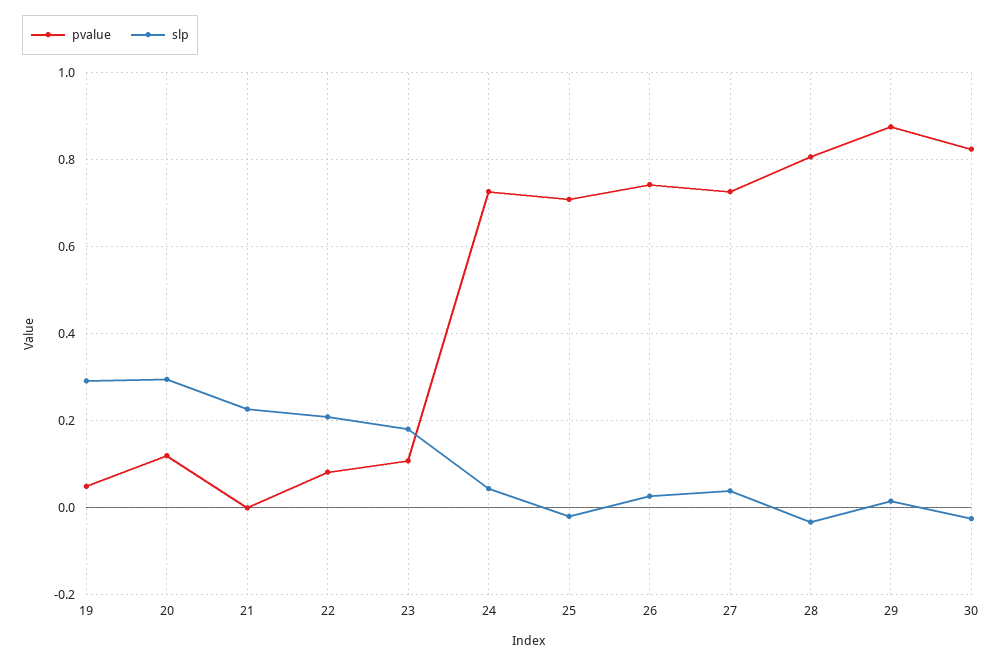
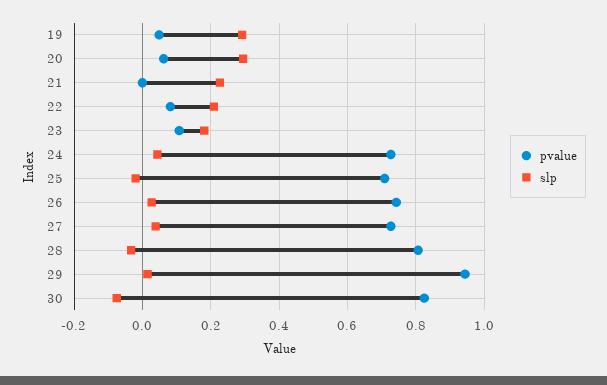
  {
    "pvalue": {
      "19": 0.04,
-     "20": 0.12,
+     "20": 0.06,
      "21": 0,
      "22": 0.08,
      "23": 0.1,
      "24": 0.72,
      "25": 0.7,
      "26": 0.74,
      "27": 0.72,
      "28": 0.8,
-     "29": 0.88,
+     "29": 0.94,
      "30": 0.82
    },
    "slp": {
      "19": 0.3,
      "20": 0.3,
      "21": 0.22,
      "22": 0.2,
      "23": 0.18,
      "24": 0.04,
      "25": -0.02,
      "26": 0.02,
      "27": 0.04,
      "28": -0.04,
      "29": 0.02,
-     "30": -0.02
+     "30": -0.08
    }
  }

